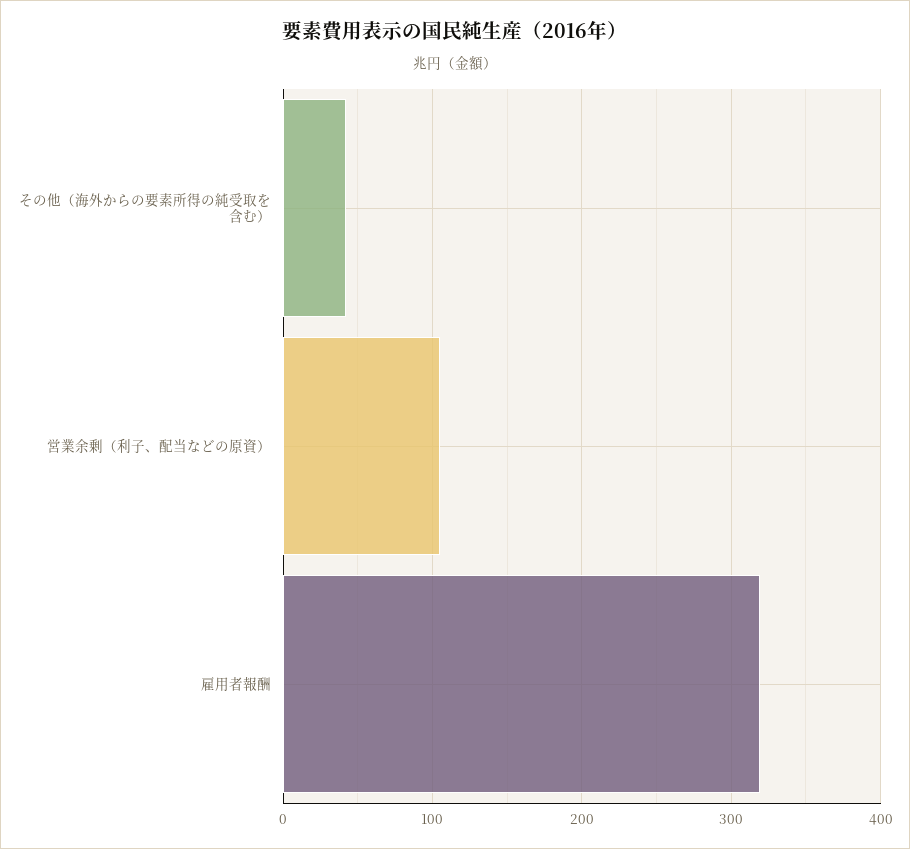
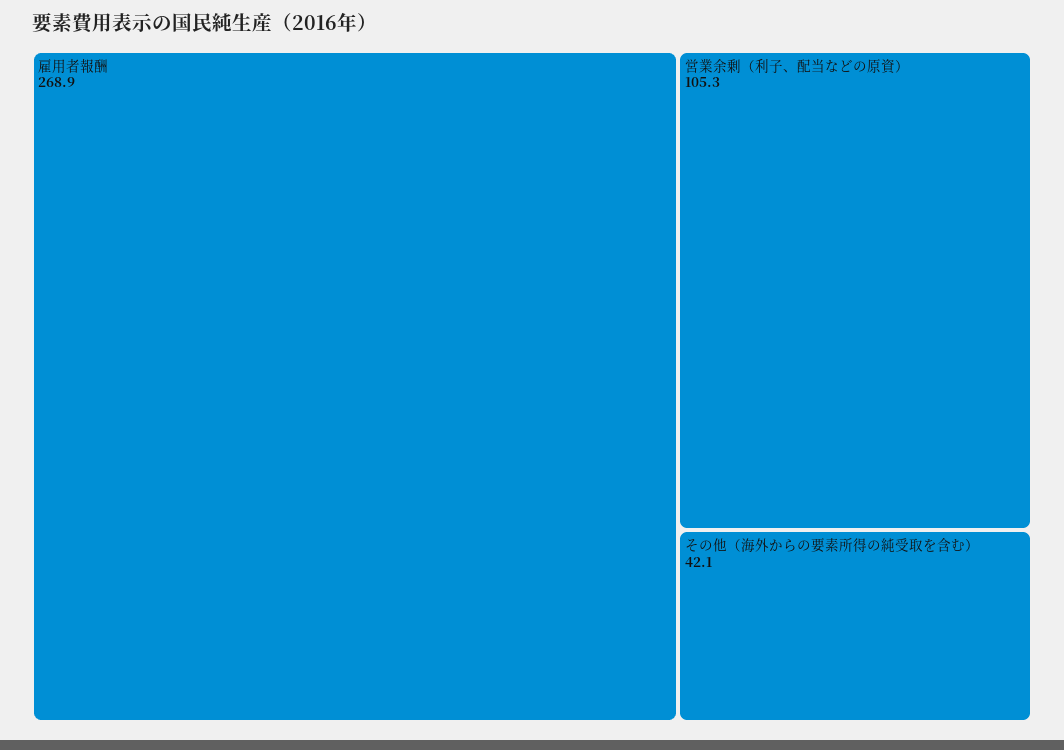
  {
    "その他（海外からの要素所得の純受取を含む）": 42.1,
    "営業余剰（利子、配当などの原資）": 105.3,
-   "雇用者報酬": 320
+   "雇用者報酬": 268.9
  }

